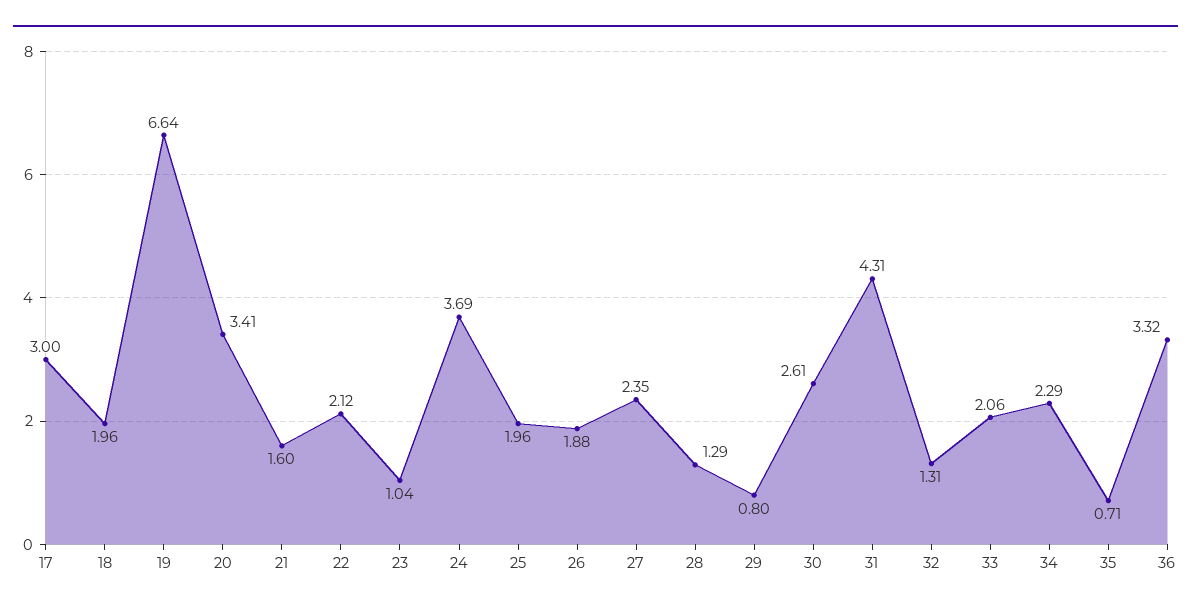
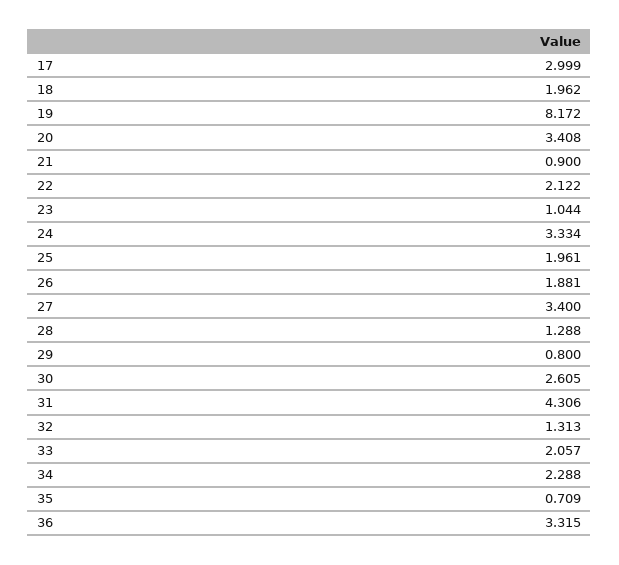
  {
    "17": 2.999,
    "18": 1.962,
-   "19": 6.64,
+   "19": 8.172,
    "20": 3.408,
-   "21": 1.6,
+   "21": 0.9,
    "22": 2.122,
    "23": 1.044,
-   "24": 3.69,
+   "24": 3.334,
    "25": 1.961,
    "26": 1.881,
-   "27": 2.35,
+   "27": 3.4,
    "28": 1.288,
    "29": 0.8,
    "30": 2.605,
    "31": 4.306,
    "32": 1.313,
    "33": 2.057,
    "34": 2.288,
    "35": 0.709,
    "36": 3.315
  }

